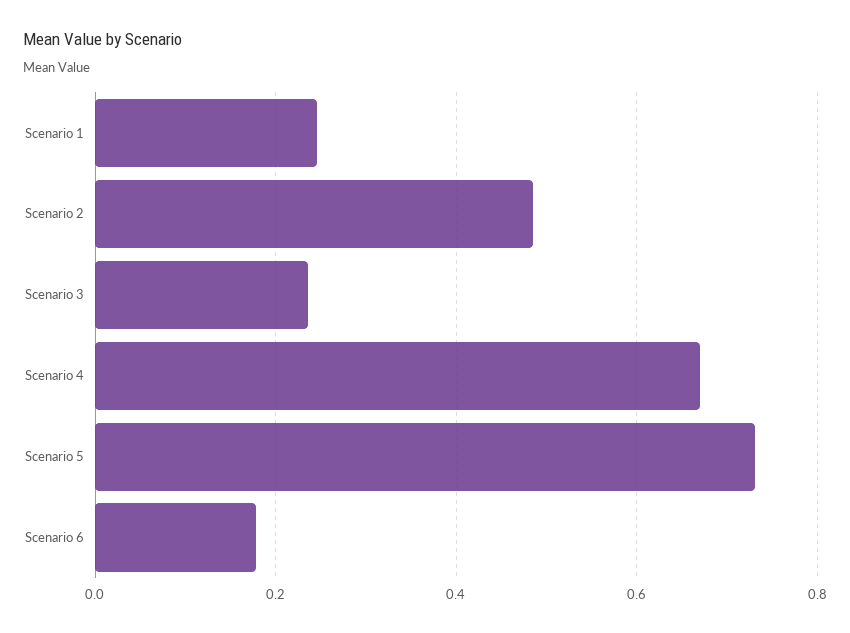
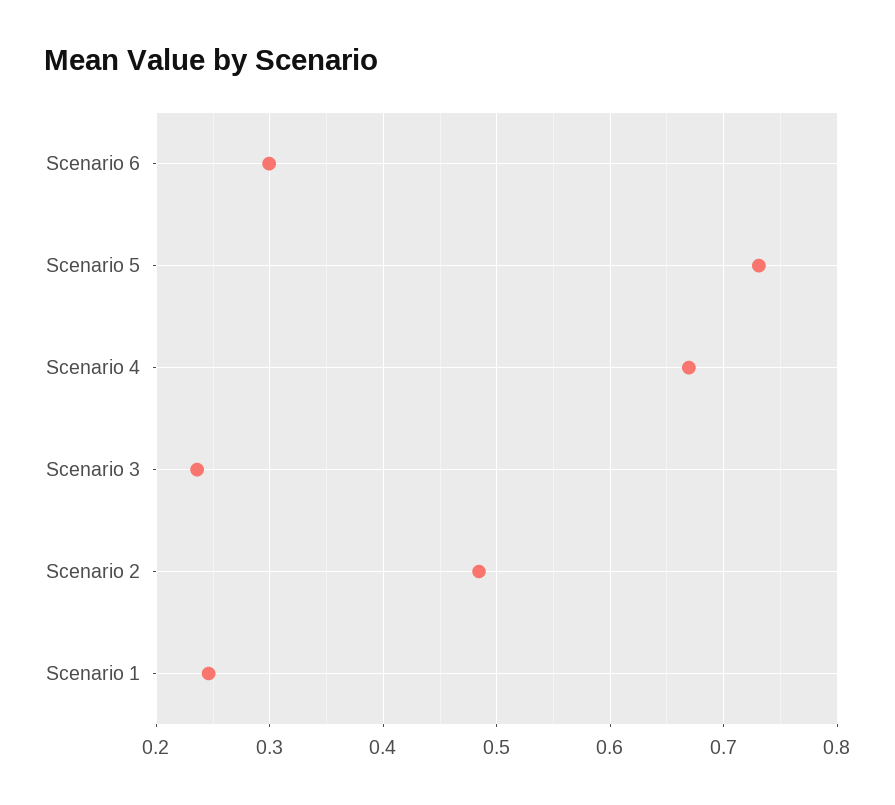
  {
    "Scenario 1": 0.25,
    "Scenario 2": 0.48,
    "Scenario 3": 0.24,
    "Scenario 4": 0.67,
    "Scenario 5": 0.73,
-   "Scenario 6": 0.18
+   "Scenario 6": 0.3
  }

